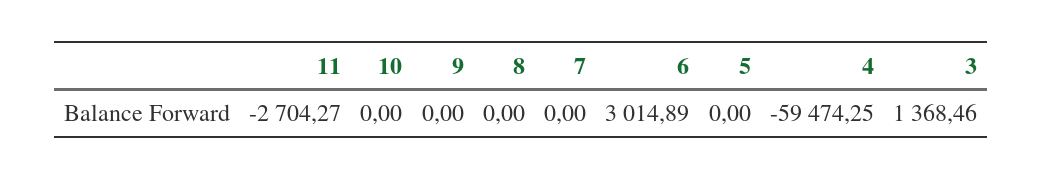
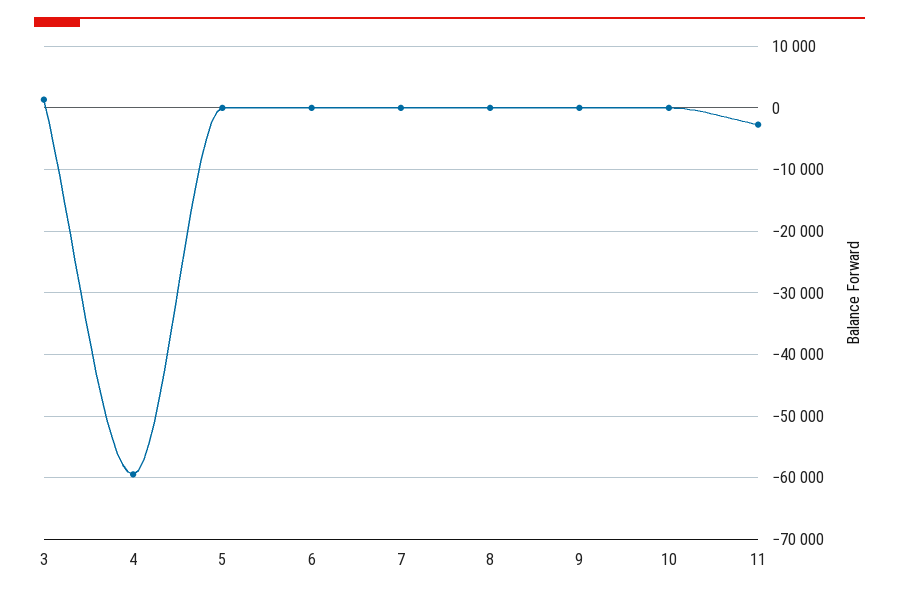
  {
    "11": -2704.27,
    "10": 0,
    "9": 0,
    "8": 0,
    "7": 0,
-   "6": 3014.89,
+   "6": 0,
    "5": 0,
    "4": -59474.25,
    "3": 1368.46
  }

